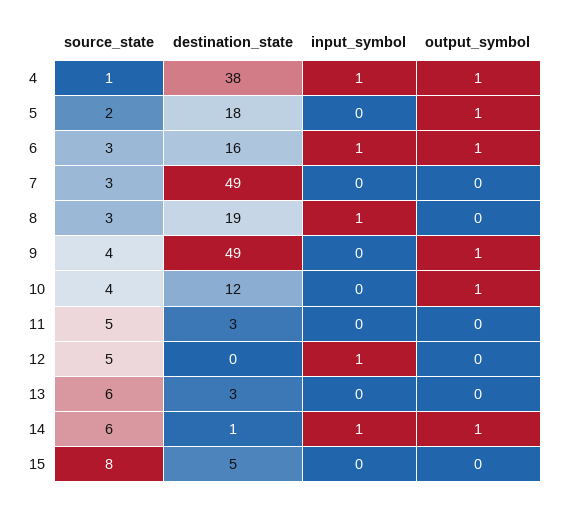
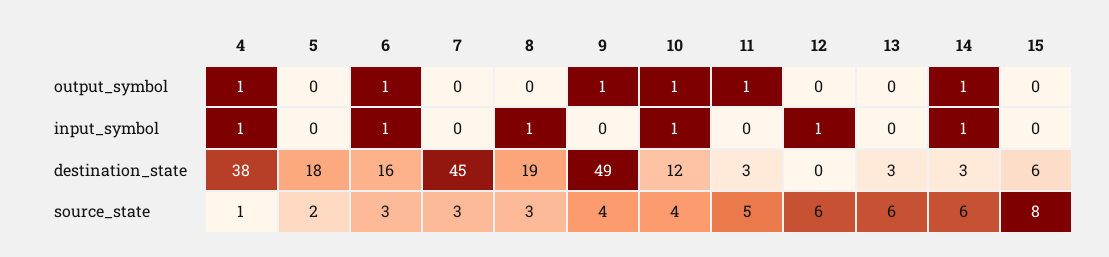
  {
    "source_state": {
      "4": 1,
      "5": 2,
      "6": 3,
      "7": 3,
      "8": 3,
      "9": 4,
      "10": 4,
      "11": 5,
-     "12": 5,
+     "12": 6,
      "13": 6,
      "14": 6,
      "15": 8
    },
    "destination_state": {
      "4": 38,
      "5": 18,
      "6": 16,
-     "7": 49,
+     "7": 45,
      "8": 19,
      "9": 49,
      "10": 12,
      "11": 3,
      "12": 0,
      "13": 3,
-     "14": 1,
+     "14": 3,
-     "15": 5
+     "15": 6
    },
    "input_symbol": {
      "4": 1,
      "5": 0,
      "6": 1,
      "7": 0,
      "8": 1,
      "9": 0,
-     "10": 0,
+     "10": 1,
      "11": 0,
      "12": 1,
      "13": 0,
      "14": 1,
      "15": 0
    },
    "output_symbol": {
      "4": 1,
-     "5": 1,
+     "5": 0,
      "6": 1,
      "7": 0,
      "8": 0,
      "9": 1,
      "10": 1,
-     "11": 0,
+     "11": 1,
      "12": 0,
      "13": 0,
      "14": 1,
      "15": 0
    }
  }

